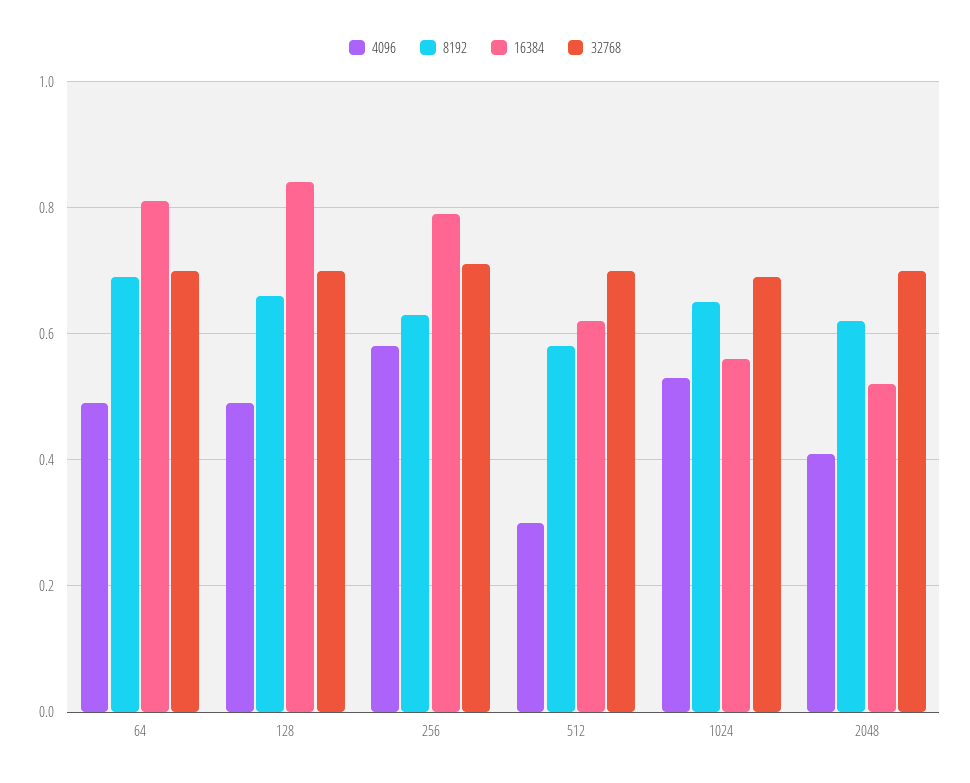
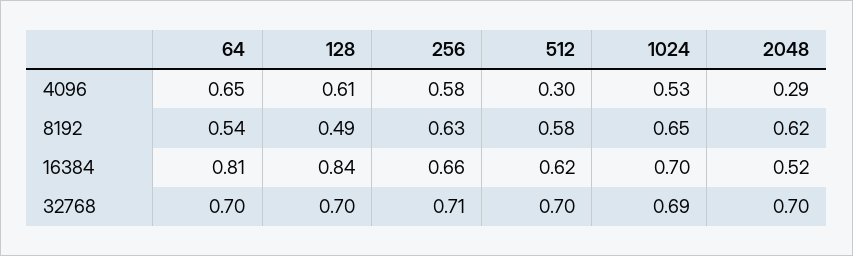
  {
    "4096": {
-     "64": 0.5,
+     "64": 0.65,
-     "128": 0.5,
+     "128": 0.61,
      "256": 0.58,
      "512": 0.3,
      "1024": 0.53,
-     "2048": 0.4
+     "2048": 0.29
    },
    "8192": {
-     "64": 0.7,
+     "64": 0.54,
-     "128": 0.65,
+     "128": 0.49,
      "256": 0.63,
      "512": 0.58,
      "1024": 0.65,
      "2048": 0.62
    },
    "16384": {
      "64": 0.81,
      "128": 0.84,
-     "256": 0.8,
+     "256": 0.66,
      "512": 0.62,
-     "1024": 0.55,
+     "1024": 0.7,
      "2048": 0.52
    },
    "32768": {
      "64": 0.7,
      "128": 0.7,
      "256": 0.71,
      "512": 0.7,
      "1024": 0.69,
      "2048": 0.7
    }
  }

